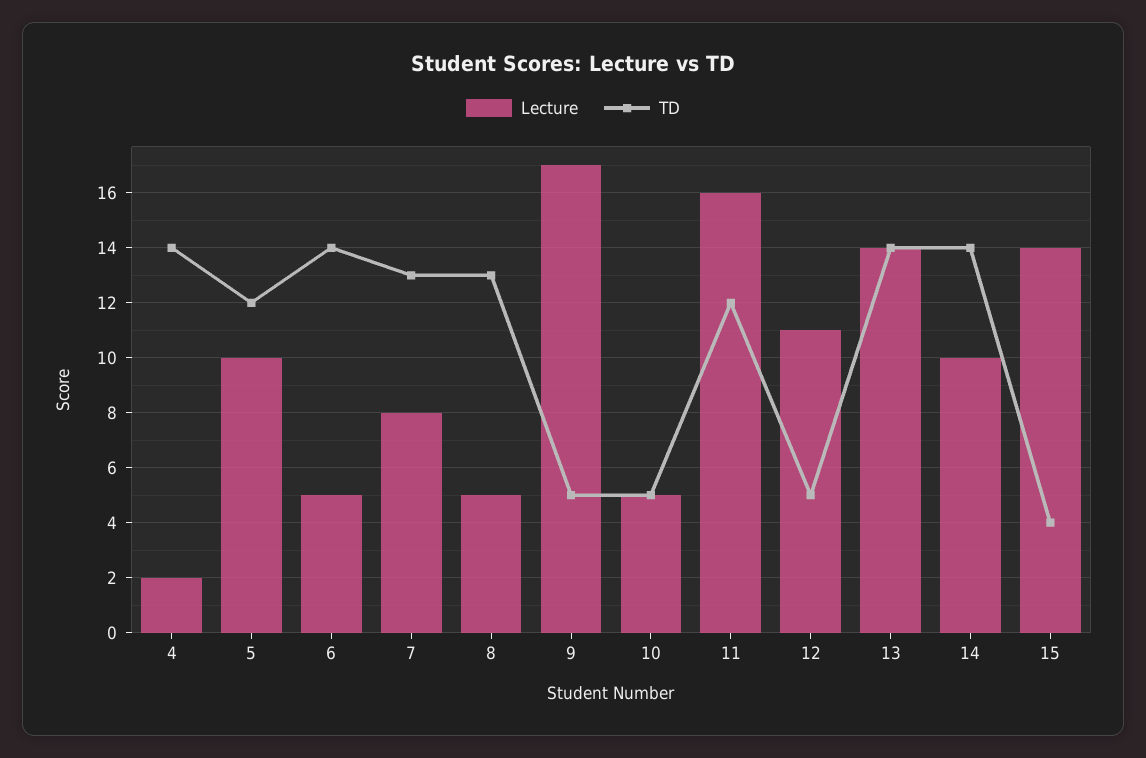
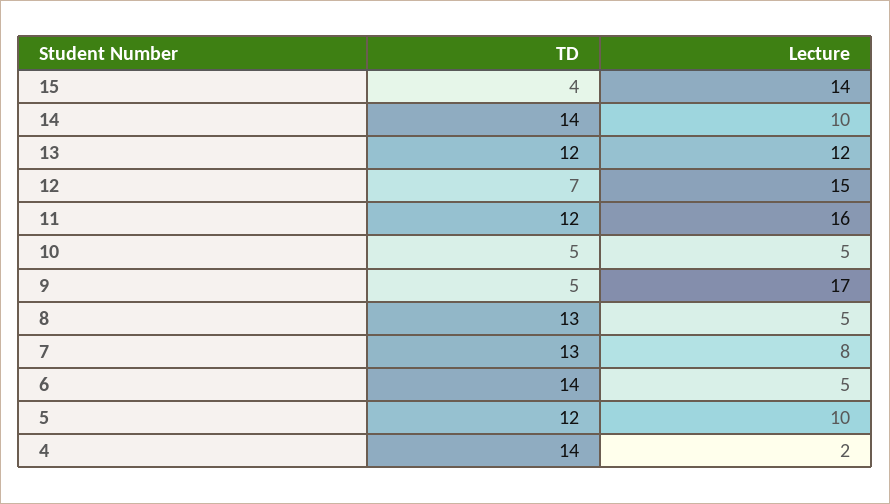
  {
    "Lecture": {
      "4": 2,
      "5": 10,
      "6": 5,
      "7": 8,
      "8": 5,
      "9": 17,
      "10": 5,
      "11": 16,
-     "12": 11,
+     "12": 15,
-     "13": 14,
+     "13": 12,
      "14": 10,
      "15": 14
    },
    "TD": {
      "4": 14,
      "5": 12,
      "6": 14,
      "7": 13,
      "8": 13,
      "9": 5,
      "10": 5,
      "11": 12,
-     "12": 5,
+     "12": 7,
-     "13": 14,
+     "13": 12,
      "14": 14,
      "15": 4
    }
  }

